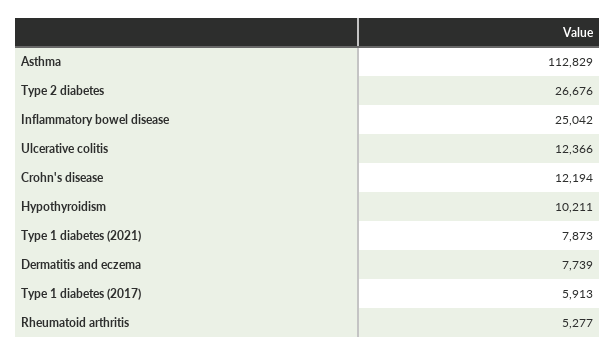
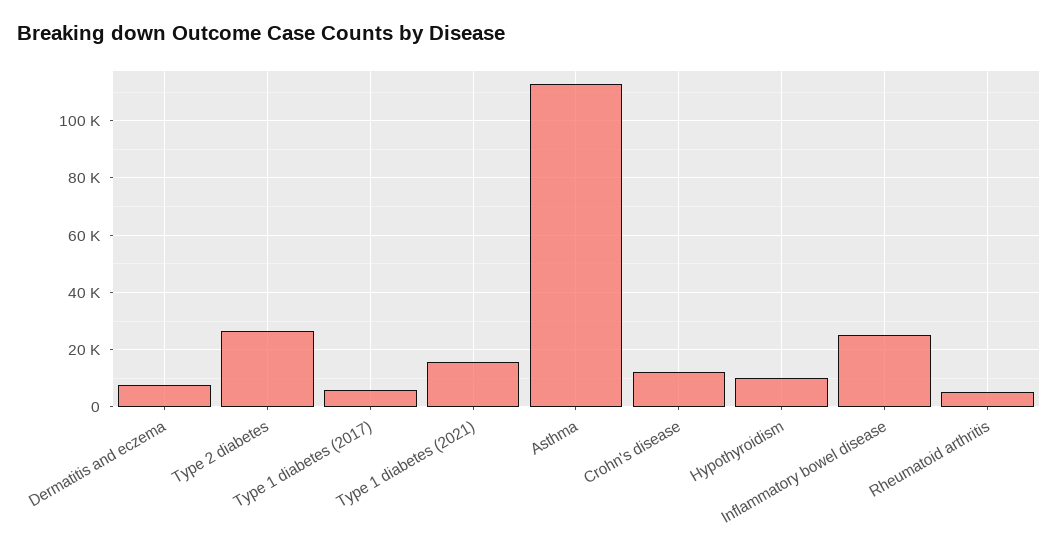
  {
    "Asthma": 112829,
    "Type 2 diabetes": 26676,
    "Inflammatory bowel disease": 25042,
-   "Ulcerative colitis": 12366,
    "Crohn's disease": 12194,
    "Hypothyroidism": 10211,
-   "Type 1 diabetes (2021)": 7873,
+   "Type 1 diabetes (2021)": 15000,
    "Dermatitis and eczema": 7739,
    "Type 1 diabetes (2017)": 5913,
    "Rheumatoid arthritis": 5277
  }

